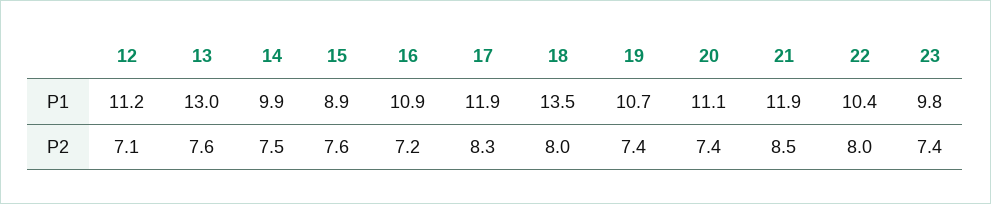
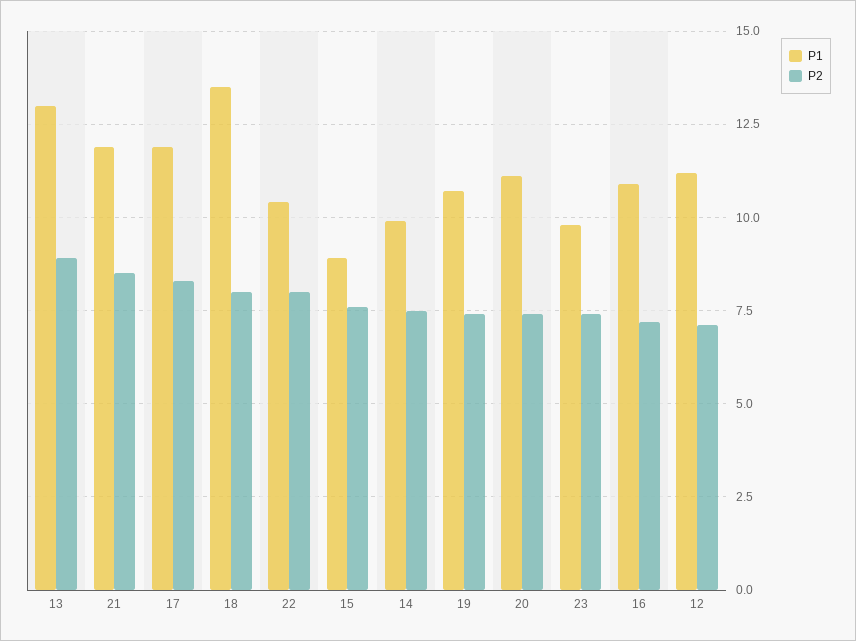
  {
    "P1": {
      "12": 11.2,
      "13": 13,
      "14": 9.9,
      "15": 8.9,
      "16": 10.9,
      "17": 11.9,
      "18": 13.5,
      "19": 10.7,
      "20": 11.1,
      "21": 11.9,
      "22": 10.4,
      "23": 9.8
    },
    "P2": {
      "12": 7.1,
-     "13": 7.6,
+     "13": 9,
      "14": 7.5,
      "15": 7.6,
      "16": 7.2,
      "17": 8.3,
      "18": 8,
      "19": 7.4,
      "20": 7.4,
      "21": 8.5,
      "22": 8,
      "23": 7.4
    }
  }

